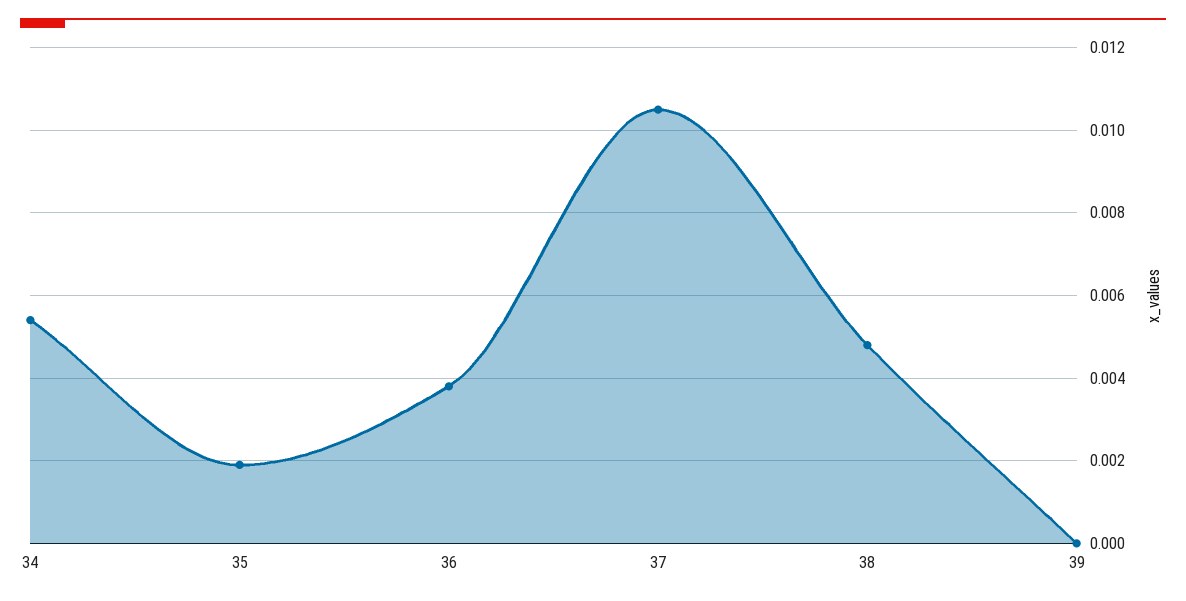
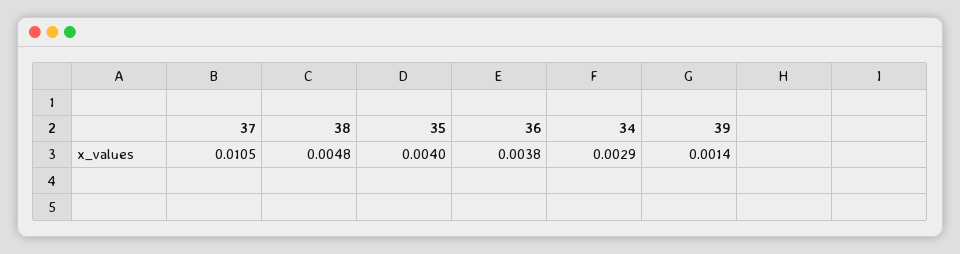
  {
-   "34": 0.0055,
+   "34": 0.0029,
-   "35": 0.002,
+   "35": 0.004,
    "36": 0.0038,
    "37": 0.0105,
    "38": 0.0048,
-   "39": 0
+   "39": 0.0014
  }

